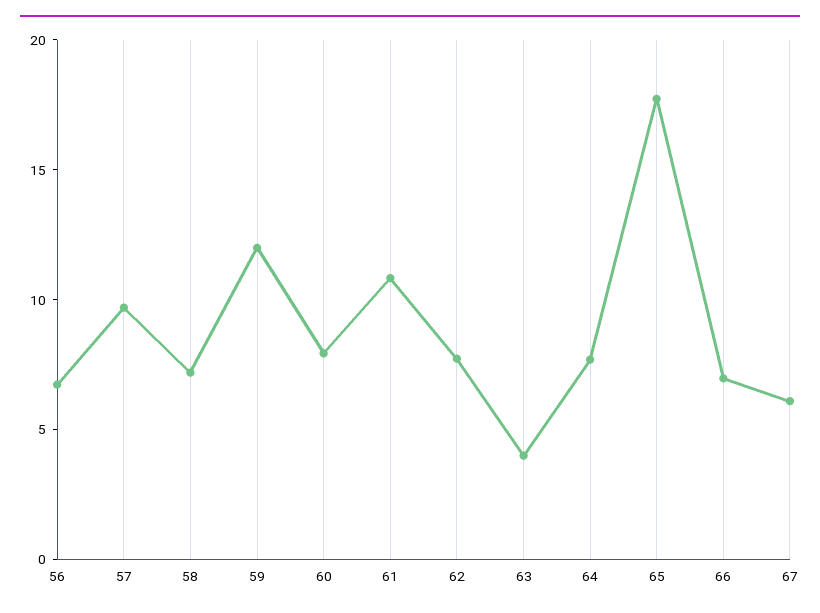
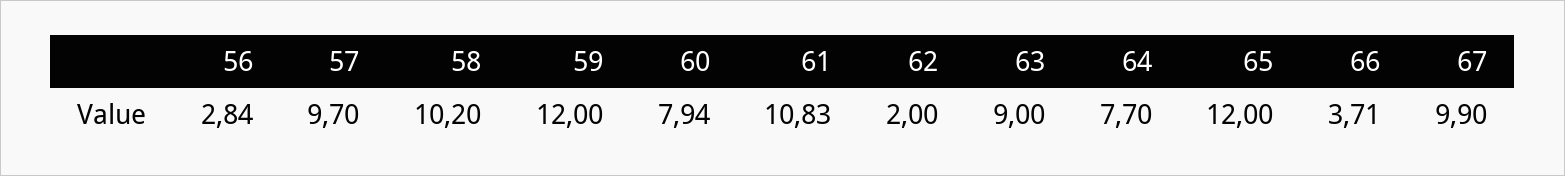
  {
-   "56": 7,
+   "56": 2.84,
    "57": 9.7,
-   "58": 7,
+   "58": 10.2,
    "59": 12,
    "60": 7.94,
    "61": 10.83,
-   "62": 8,
+   "62": 2,
-   "63": 4,
+   "63": 9,
    "64": 7.7,
-   "65": 18,
+   "65": 12,
-   "66": 7,
+   "66": 3.71,
-   "67": 6
+   "67": 9.9
  }

